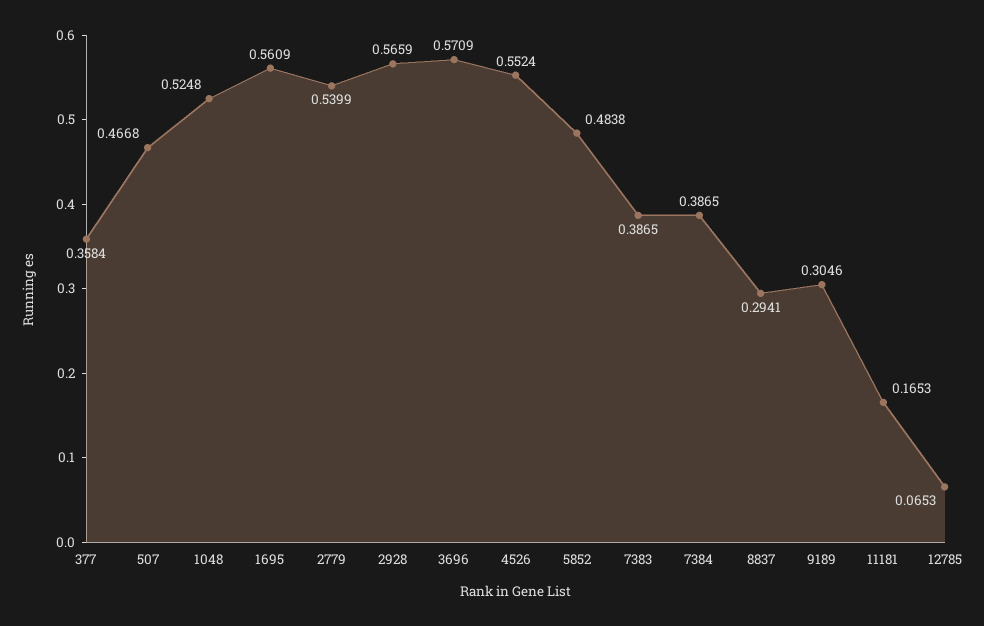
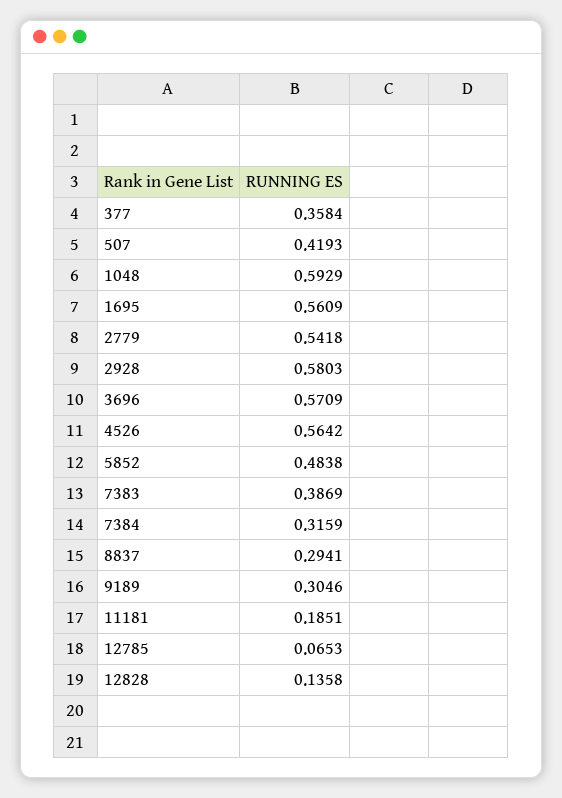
  {
    "377": 0.3584,
-   "507": 0.4668,
+   "507": 0.4193,
-   "1048": 0.5248,
+   "1048": 0.5929,
    "1695": 0.5609,
-   "2779": 0.5399,
+   "2779": 0.5418,
-   "2928": 0.5659,
+   "2928": 0.5803,
    "3696": 0.5709,
-   "4526": 0.5524,
+   "4526": 0.5642,
    "5852": 0.4838,
-   "7383": 0.3865,
+   "7383": 0.3869,
-   "7384": 0.3865,
+   "7384": 0.3159,
    "8837": 0.2941,
    "9189": 0.3046,
-   "11181": 0.1653,
+   "11181": 0.1851,
-   "12785": 0.0653
+   "12785": 0.0653,
+   "12828": 0.1358
  }

